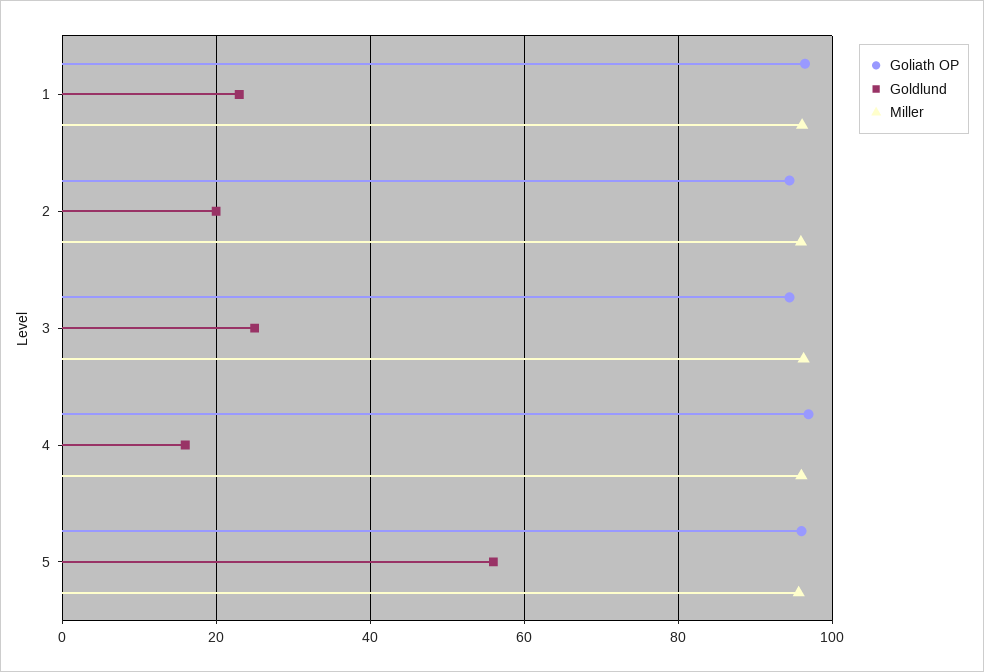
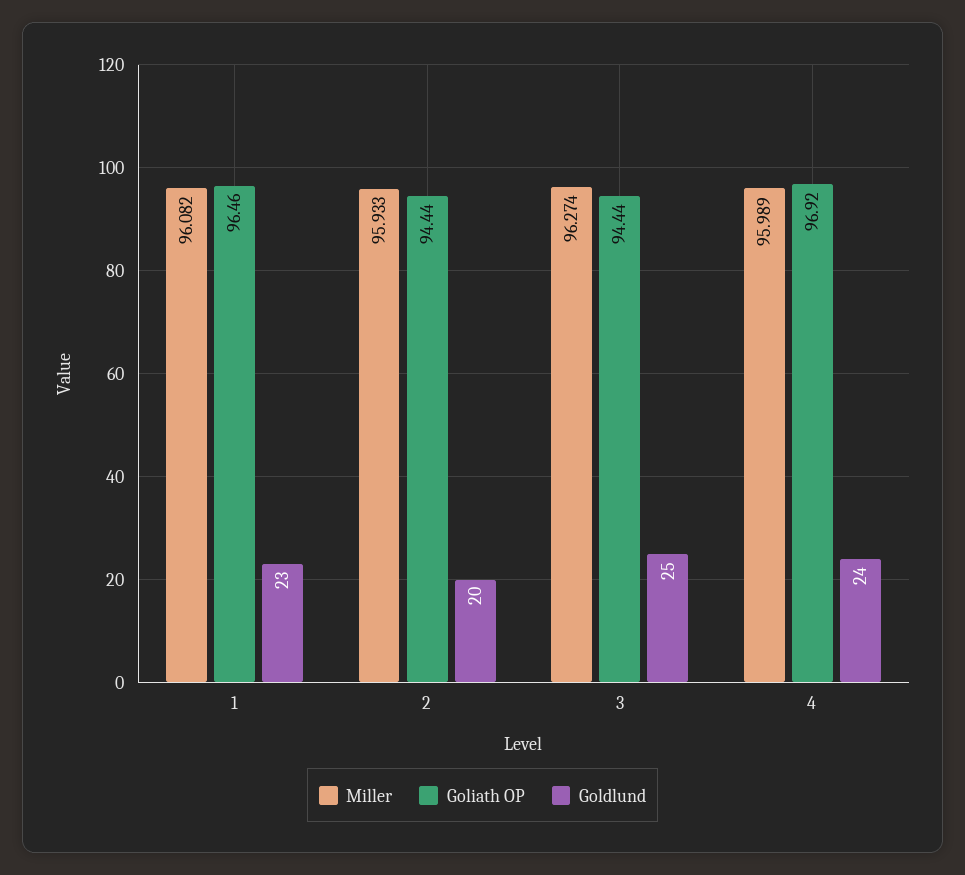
  {
    "Goliath OP": {
      "1": 96.46,
      "2": 94.44,
      "3": 94.44,
-     "4": 96.92,
+     "4": 96.92
-     "5": 96
    },
    "Goldlund": {
      "1": 23,
      "2": 20,
      "3": 25,
-     "4": 16,
+     "4": 24
-     "5": 56
    },
    "Miller": {
      "1": 96.082,
      "2": 95.933,
      "3": 96.274,
-     "4": 95.989,
+     "4": 95.989
-     "5": 96
    }
  }

